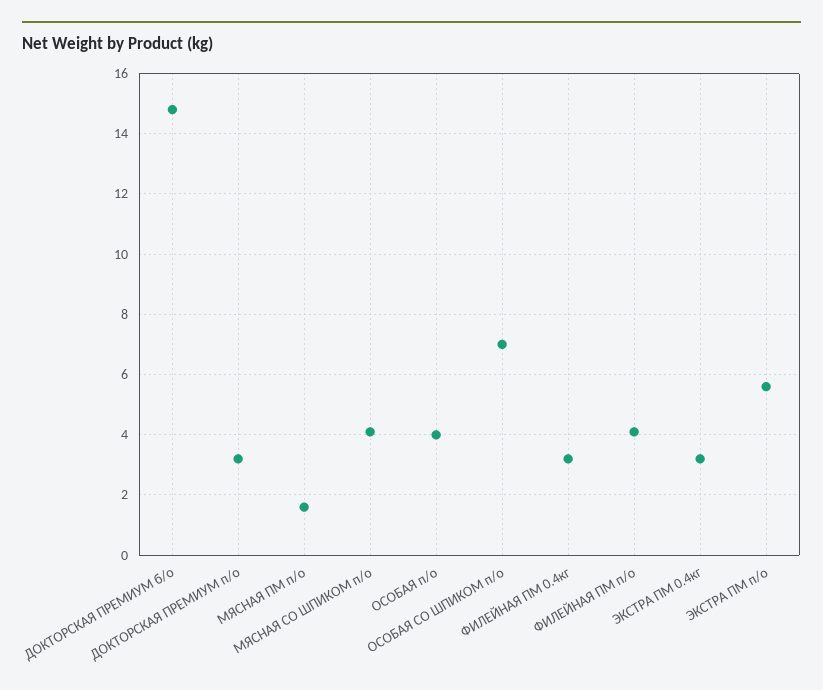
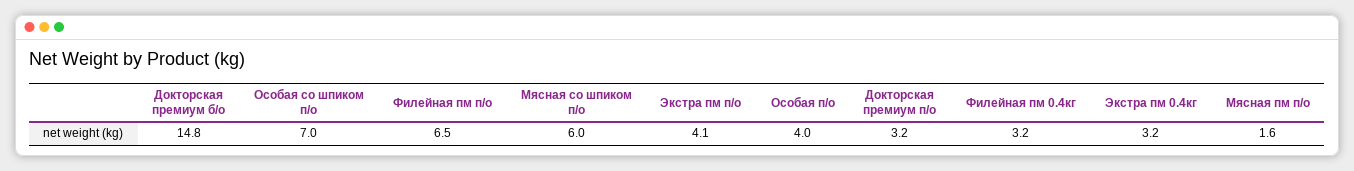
  {
    "ДОКТОРСКАЯ ПРЕМИУМ б/о": 14.8,
    "ДОКТОРСКАЯ ПРЕМИУМ п/о": 3.2,
    "МЯСНАЯ ПМ п/о": 1.6,
-   "МЯСНАЯ СО ШПИКОМ п/о": 4,
+   "МЯСНАЯ СО ШПИКОМ п/о": 6,
    "ОСОБАЯ п/о": 4,
    "ОСОБАЯ СО ШПИКОМ п/о": 7,
    "ФИЛЕЙНАЯ ПМ 0.4кг": 3.2,
-   "ФИЛЕЙНАЯ ПМ п/о": 4,
+   "ФИЛЕЙНАЯ ПМ п/о": 6.5,
    "ЭКСТРА ПМ 0.4кг": 3.2,
-   "ЭКСТРА ПМ п/о": 5.5
+   "ЭКСТРА ПМ п/о": 4.1
  }

